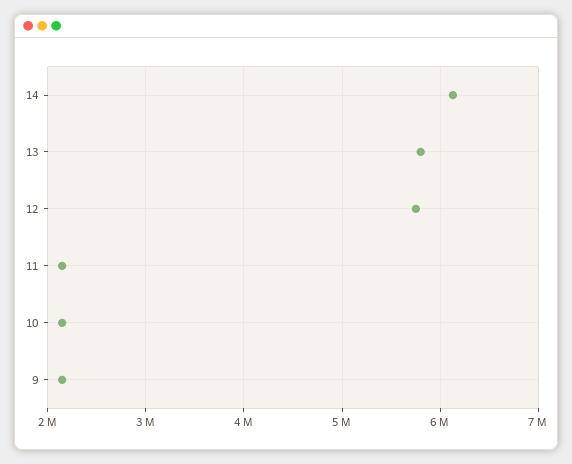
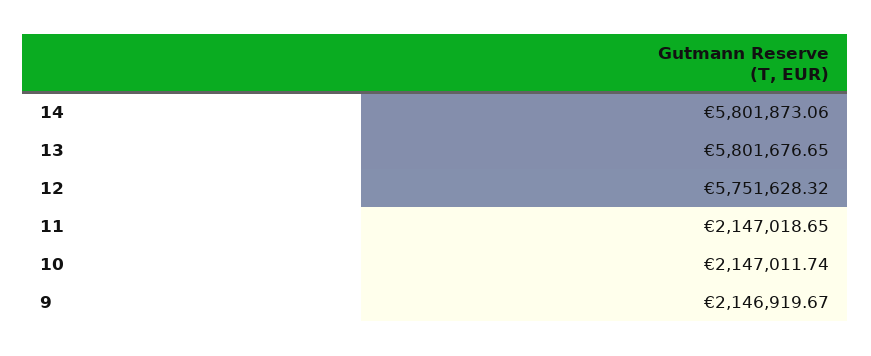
  {
-   "14": 6100000,
+   "14": 5801873.06,
    "13": 5801676.65,
    "12": 5751628.32,
    "11": 2147018.65,
    "10": 2147011.74,
    "9": 2146919.67
  }

